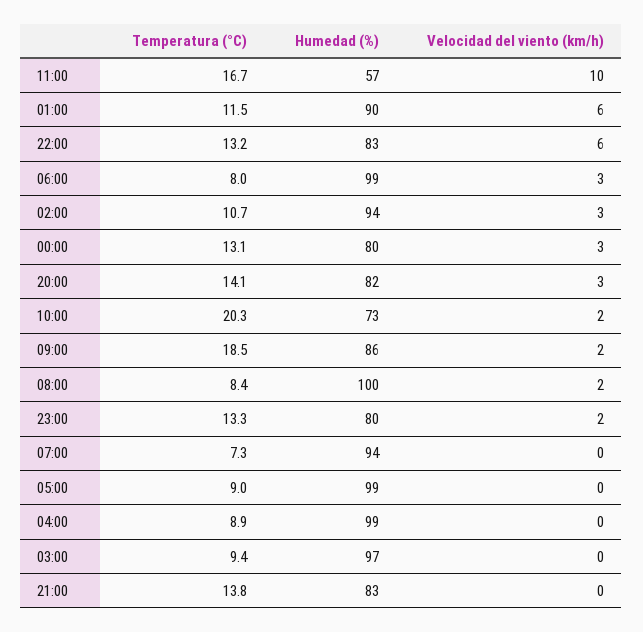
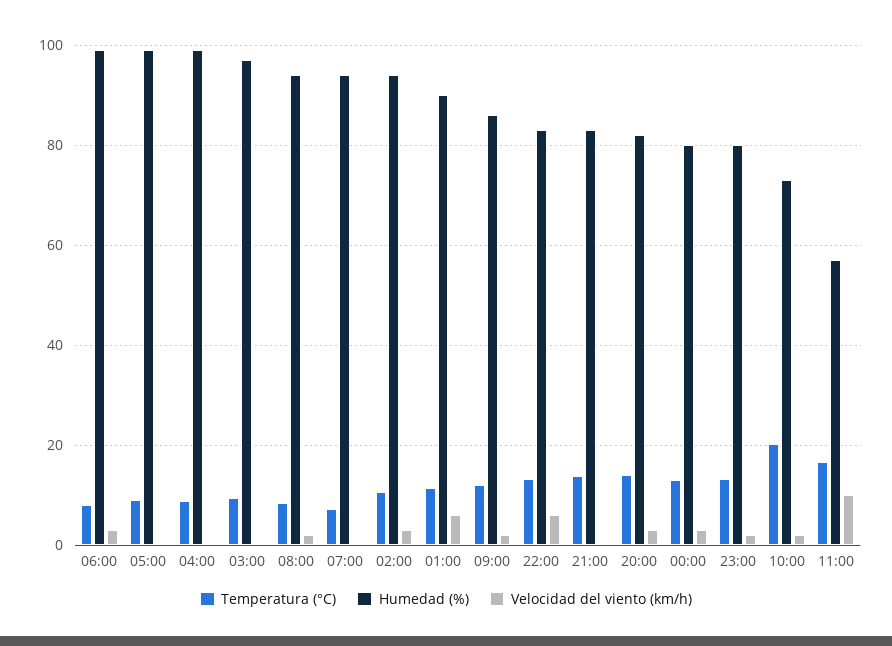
  {
    "Temperatura (°C)": {
      "11:00": 16.7,
      "01:00": 11.5,
      "22:00": 13.2,
      "06:00": 8,
      "02:00": 10.7,
      "00:00": 13.1,
      "20:00": 14.1,
      "10:00": 20.3,
-     "09:00": 18.5,
+     "09:00": 12,
      "08:00": 8.4,
      "23:00": 13.3,
      "07:00": 7.3,
      "05:00": 9,
      "04:00": 8.9,
      "03:00": 9.4,
      "21:00": 13.8
    },
    "Humedad (%)": {
      "11:00": 57,
      "01:00": 90,
      "22:00": 83,
      "06:00": 99,
      "02:00": 94,
      "00:00": 80,
      "20:00": 82,
      "10:00": 73,
      "09:00": 86,
-     "08:00": 100,
+     "08:00": 94,
      "23:00": 80,
      "07:00": 94,
      "05:00": 99,
      "04:00": 99,
      "03:00": 97,
      "21:00": 83
    },
    "Velocidad del viento (km/h)": {
      "11:00": 10,
      "01:00": 6,
      "22:00": 6,
      "06:00": 3,
      "02:00": 3,
      "00:00": 3,
      "20:00": 3,
      "10:00": 2,
      "09:00": 2,
      "08:00": 2,
      "23:00": 2,
      "07:00": 0,
      "05:00": 0,
      "04:00": 0,
      "03:00": 0,
      "21:00": 0
    }
  }

